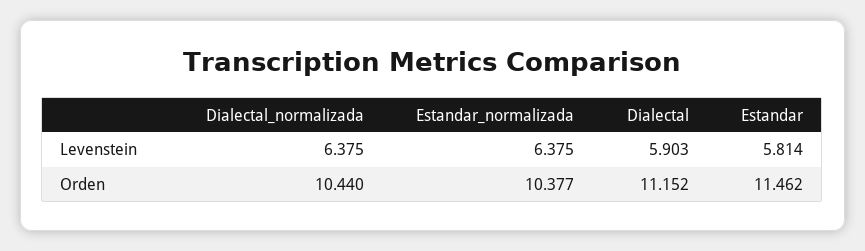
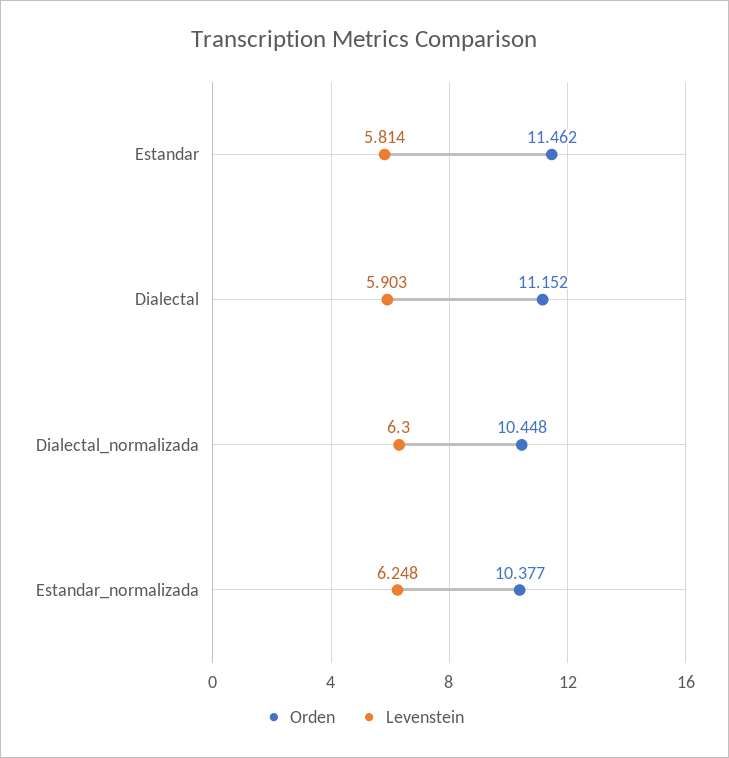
  {
    "Levenstein": {
-     "Dialectal_normalizada": 6.375,
+     "Dialectal_normalizada": 6.3,
-     "Estandar_normalizada": 6.375,
+     "Estandar_normalizada": 6.248,
      "Dialectal": 5.903,
      "Estandar": 5.814
    },
    "Orden": {
-     "Dialectal_normalizada": 10.44,
+     "Dialectal_normalizada": 10.448,
      "Estandar_normalizada": 10.377,
      "Dialectal": 11.152,
      "Estandar": 11.462
    }
  }

